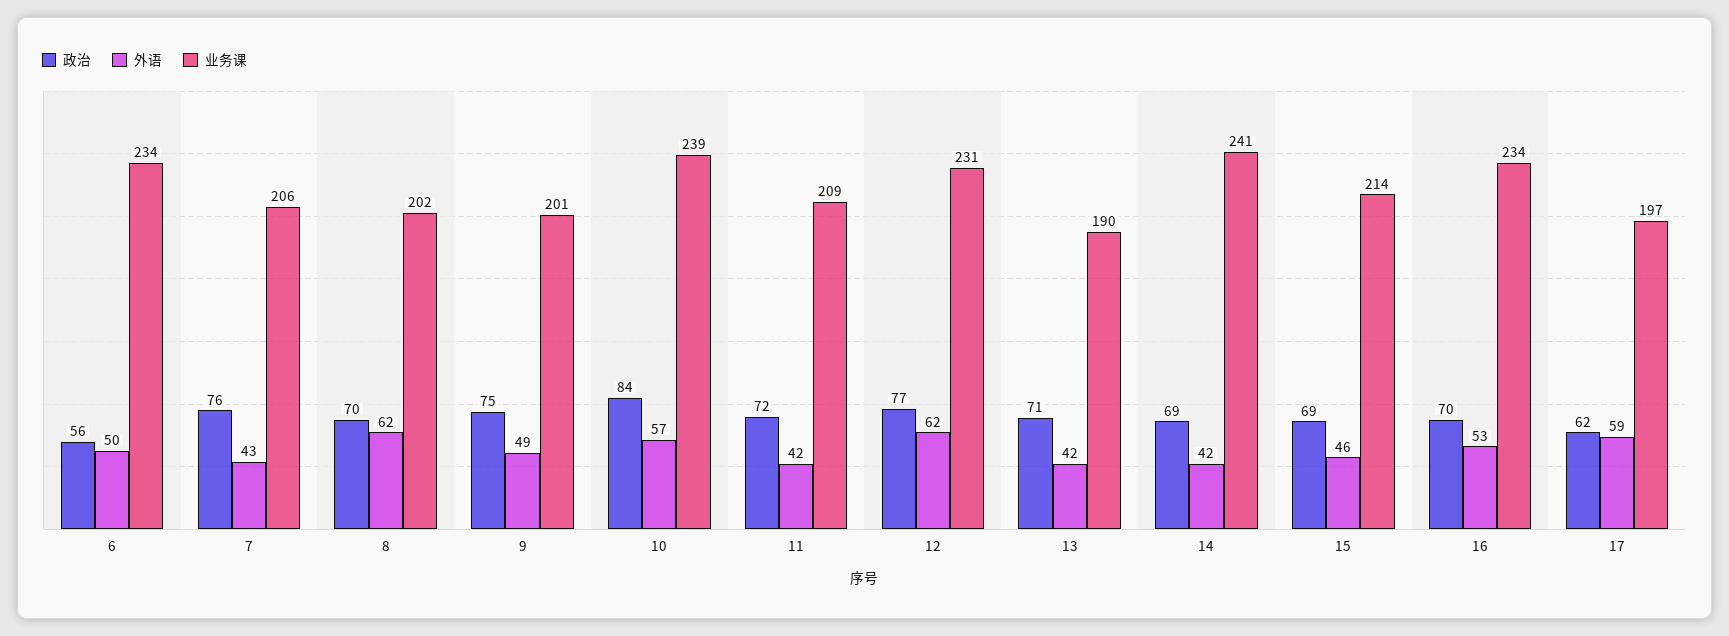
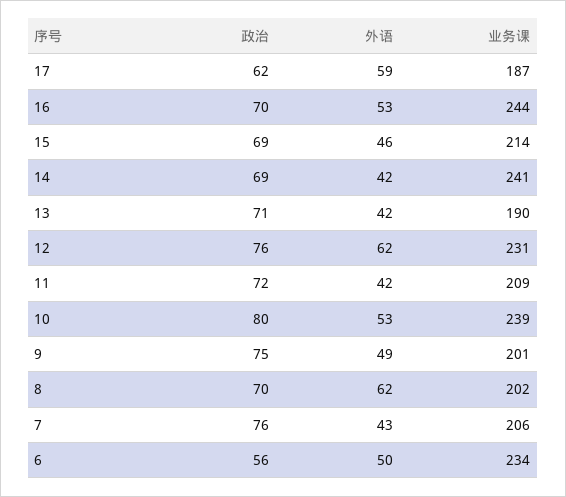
  {
    "政治": {
      "6": 56,
      "7": 76,
      "8": 70,
      "9": 75,
-     "10": 84,
+     "10": 80,
      "11": 72,
-     "12": 77,
+     "12": 76,
      "13": 71,
      "14": 69,
      "15": 69,
      "16": 70,
      "17": 62
    },
    "外语": {
      "6": 50,
      "7": 43,
      "8": 62,
      "9": 49,
-     "10": 57,
+     "10": 53,
      "11": 42,
      "12": 62,
      "13": 42,
      "14": 42,
      "15": 46,
      "16": 53,
      "17": 59
    },
    "业务课": {
      "6": 234,
      "7": 206,
      "8": 202,
      "9": 201,
      "10": 239,
      "11": 209,
      "12": 231,
      "13": 190,
      "14": 241,
      "15": 214,
-     "16": 234,
+     "16": 244,
-     "17": 197
+     "17": 187
    }
  }

